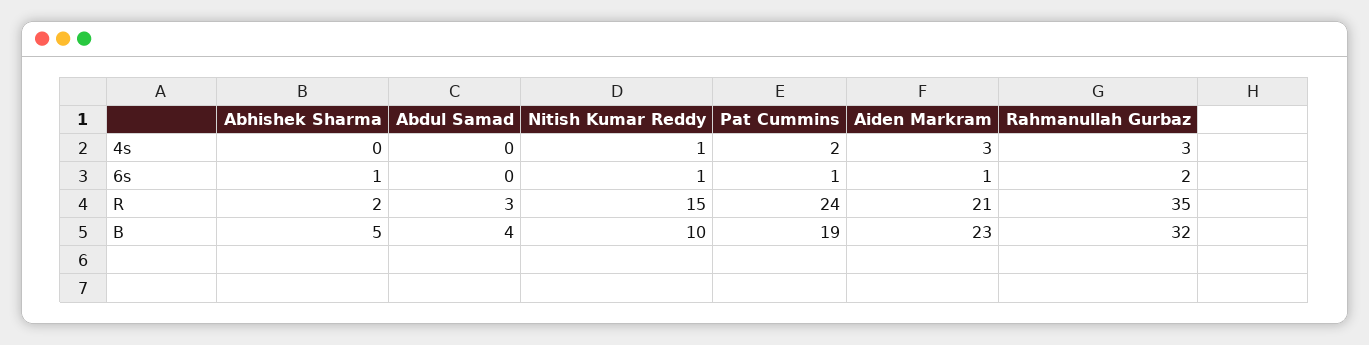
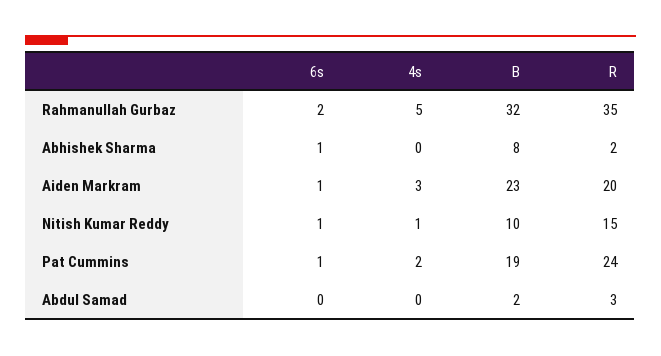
  {
    "Abhishek Sharma": {
      "4s": 0,
      "6s": 1,
      "R": 2,
-     "B": 5
+     "B": 8
    },
    "Abdul Samad": {
      "4s": 0,
      "6s": 0,
      "R": 3,
-     "B": 4
+     "B": 2
    },
    "Nitish Kumar Reddy": {
      "4s": 1,
      "6s": 1,
      "R": 15,
      "B": 10
    },
    "Pat Cummins": {
      "4s": 2,
      "6s": 1,
      "R": 24,
      "B": 19
    },
    "Aiden Markram": {
      "4s": 3,
      "6s": 1,
-     "R": 21,
+     "R": 20,
      "B": 23
    },
    "Rahmanullah Gurbaz": {
-     "4s": 3,
+     "4s": 5,
      "6s": 2,
      "R": 35,
      "B": 32
    }
  }

